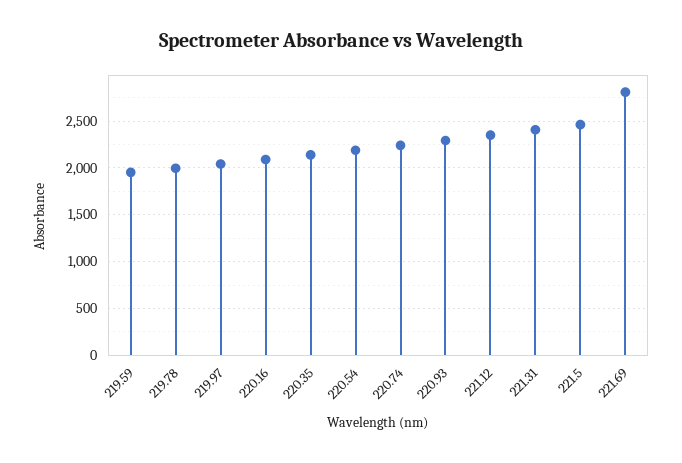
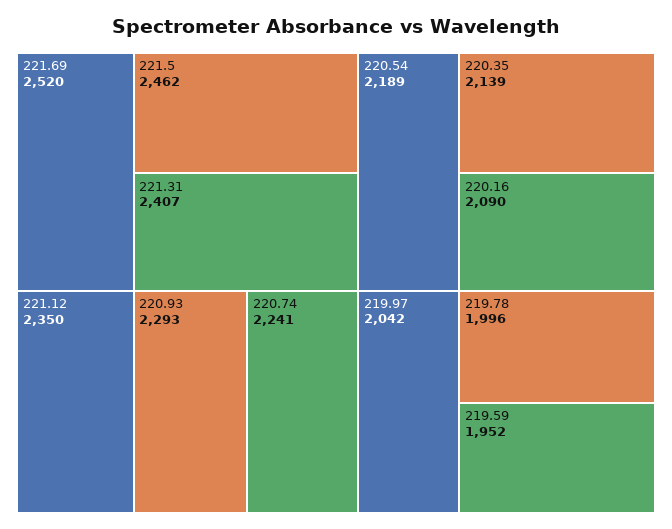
  {
    "219.59": 1952,
    "219.78": 1996,
    "219.97": 2042,
    "220.16": 2090,
    "220.35": 2139,
    "220.54": 2189,
    "220.74": 2241,
    "220.93": 2293,
    "221.12": 2350,
    "221.31": 2407,
    "221.5": 2462,
-   "221.69": 2800
+   "221.69": 2520
  }

